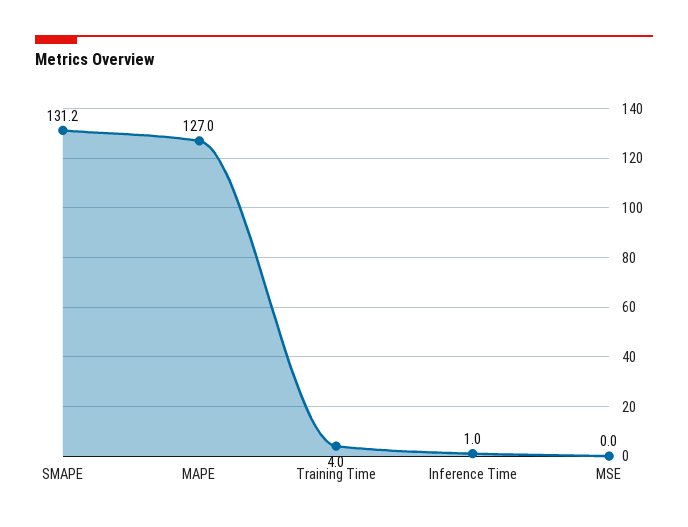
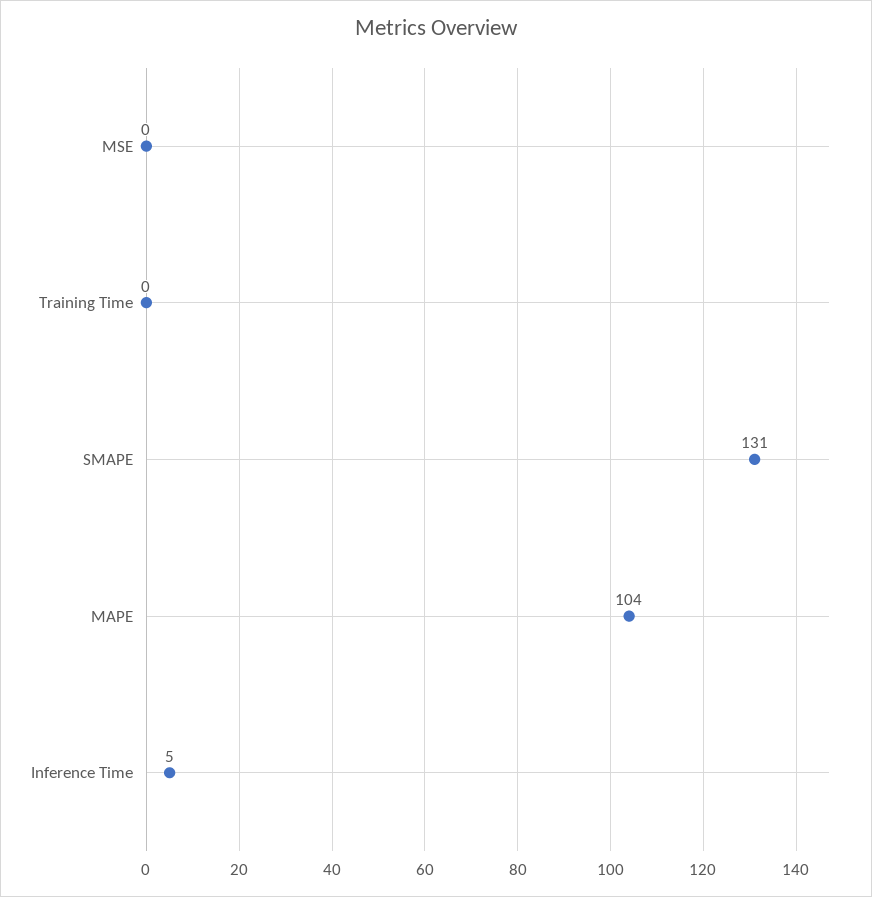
  {
    "SMAPE": 131.2,
-   "MAPE": 127,
+   "MAPE": 104,
-   "Training Time": 4,
+   "Training Time": 0,
-   "Inference Time": 1,
+   "Inference Time": 5,
    "MSE": 0
  }

